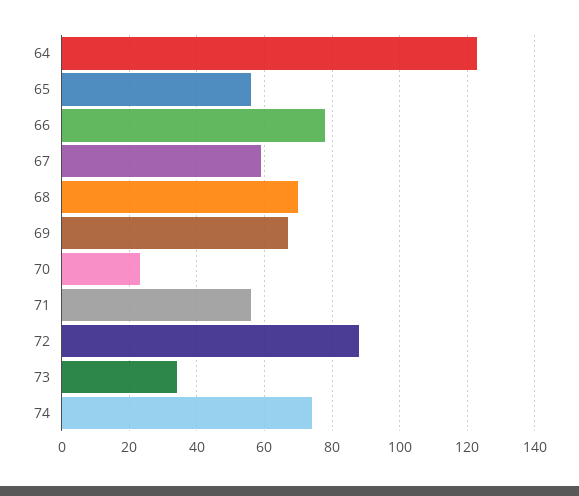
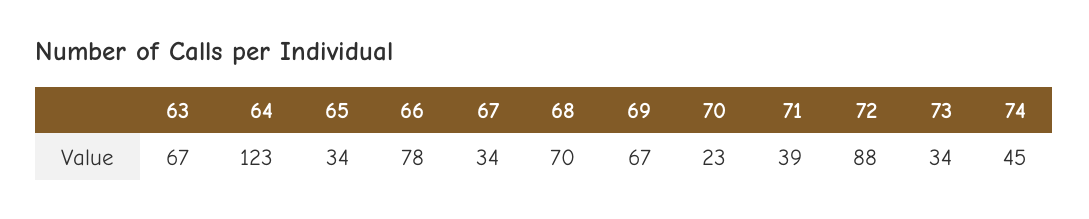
  {
    "64": 123,
-   "65": 55,
+   "65": 34,
    "66": 78,
-   "67": 60,
+   "67": 34,
    "68": 70,
    "69": 67,
    "70": 23,
-   "71": 55,
+   "71": 39,
    "72": 88,
    "73": 34,
-   "74": 75
+   "74": 45,
+   "63": 67
  }

